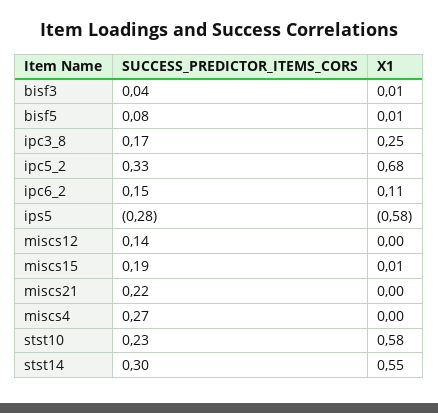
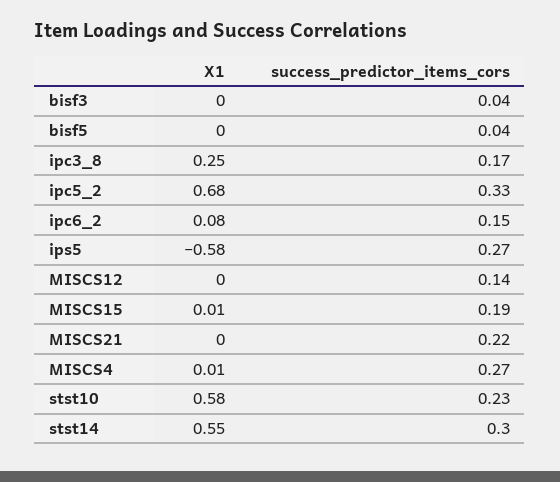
  {
    "SUCCESS_PREDICTOR_ITEMS_CORS": {
      "bisf3": 0.04,
-     "bisf5": 0.08,
+     "bisf5": 0.04,
      "ipc3_8": 0.17,
      "ipc5_2": 0.33,
      "ipc6_2": 0.15,
-     "ips5": -0.28,
+     "ips5": 0.27,
      "miscs12": 0.14,
      "miscs15": 0.19,
      "miscs21": 0.22,
      "miscs4": 0.27,
      "stst10": 0.23,
      "stst14": 0.3
    },
    "X1": {
-     "bisf3": 0.01,
+     "bisf3": 0,
-     "bisf5": 0.01,
+     "bisf5": 0,
      "ipc3_8": 0.25,
      "ipc5_2": 0.68,
-     "ipc6_2": 0.11,
+     "ipc6_2": 0.08,
      "ips5": -0.58,
      "miscs12": 0,
      "miscs15": 0.01,
      "miscs21": 0,
-     "miscs4": 0,
+     "miscs4": 0.01,
      "stst10": 0.58,
      "stst14": 0.55
    }
  }

